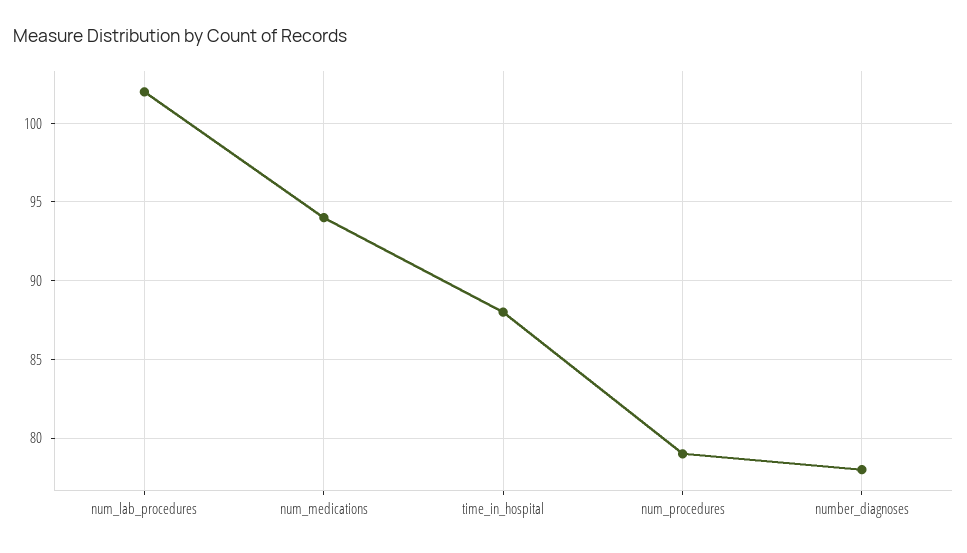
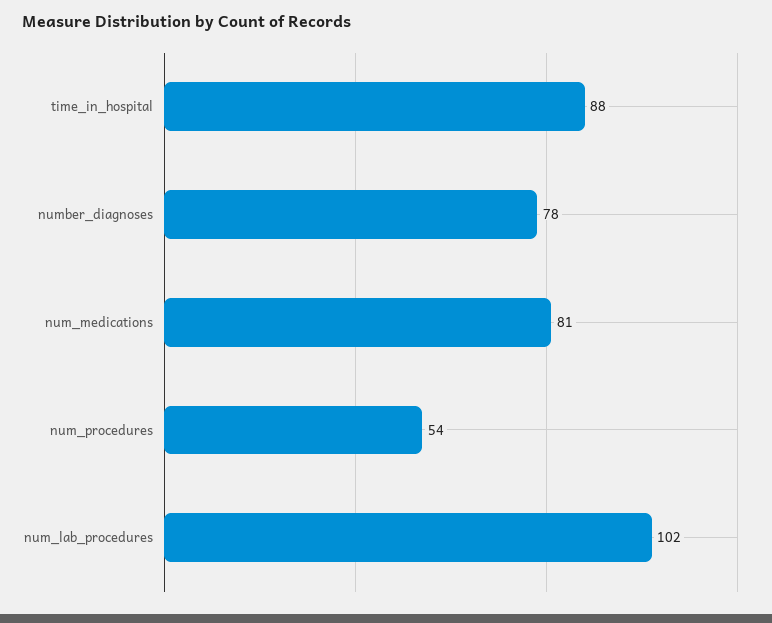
  {
    "num_lab_procedures": 102,
-   "num_medications": 94,
+   "num_medications": 81,
    "time_in_hospital": 88,
-   "num_procedures": 79,
+   "num_procedures": 54,
    "number_diagnoses": 78
  }

